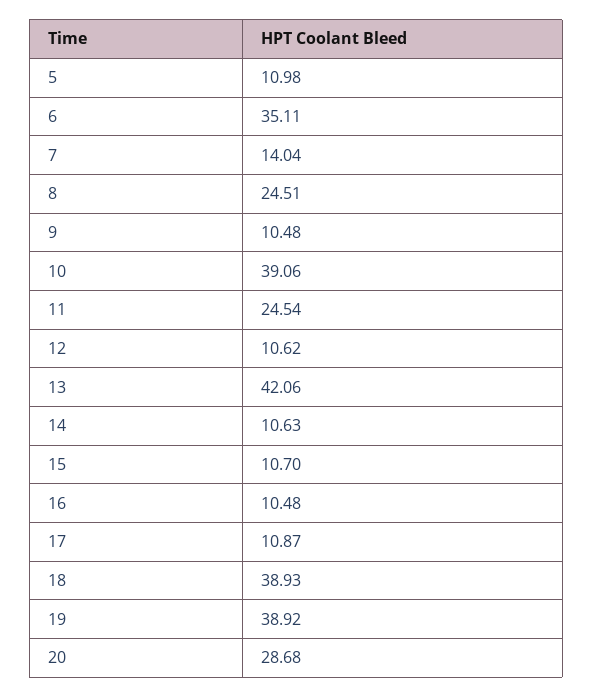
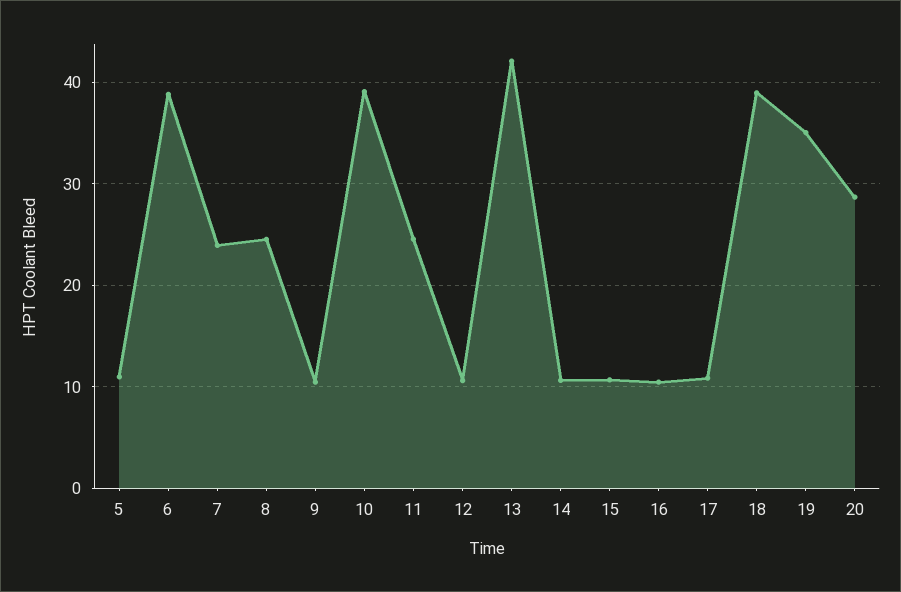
  {
    "5": 10.98,
-   "6": 35.11,
+   "6": 39,
-   "7": 14.04,
+   "7": 24,
    "8": 24.51,
    "9": 10.48,
    "10": 39.06,
    "11": 24.54,
    "12": 10.62,
    "13": 42.06,
    "14": 10.63,
    "15": 10.7,
    "16": 10.48,
    "17": 10.87,
    "18": 38.93,
-   "19": 38.92,
+   "19": 35,
    "20": 28.68
  }

